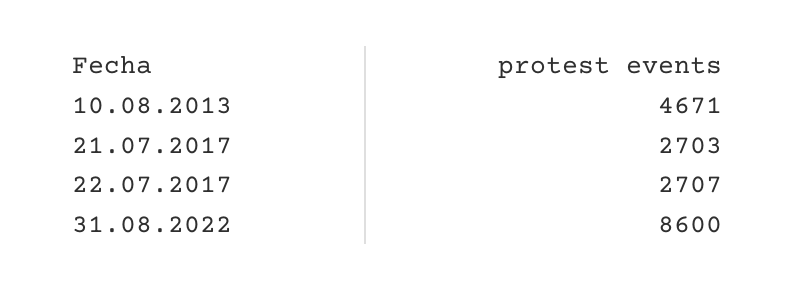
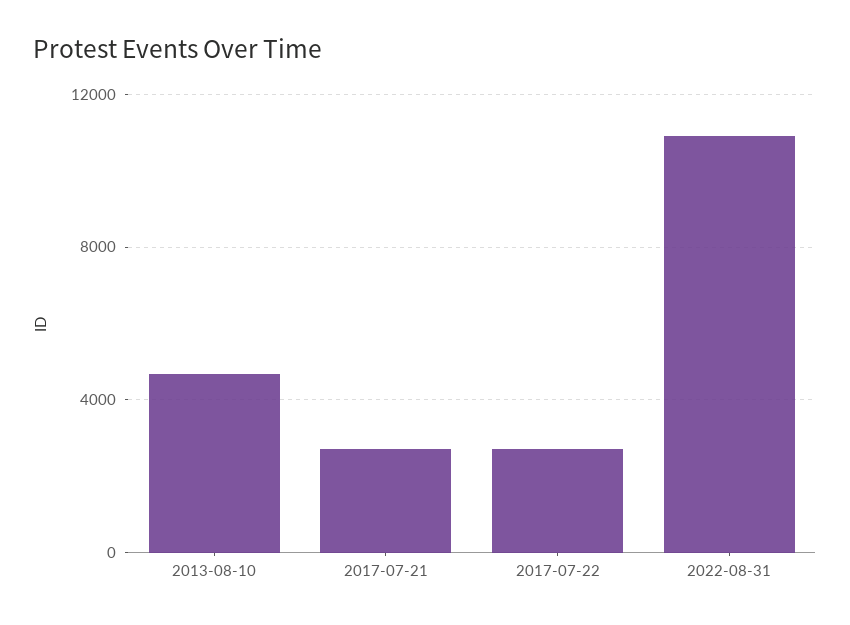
  {
    "10.08.2013": 4671,
    "21.07.2017": 2703,
    "22.07.2017": 2707,
-   "31.08.2022": 8600
+   "31.08.2022": 11000
  }

